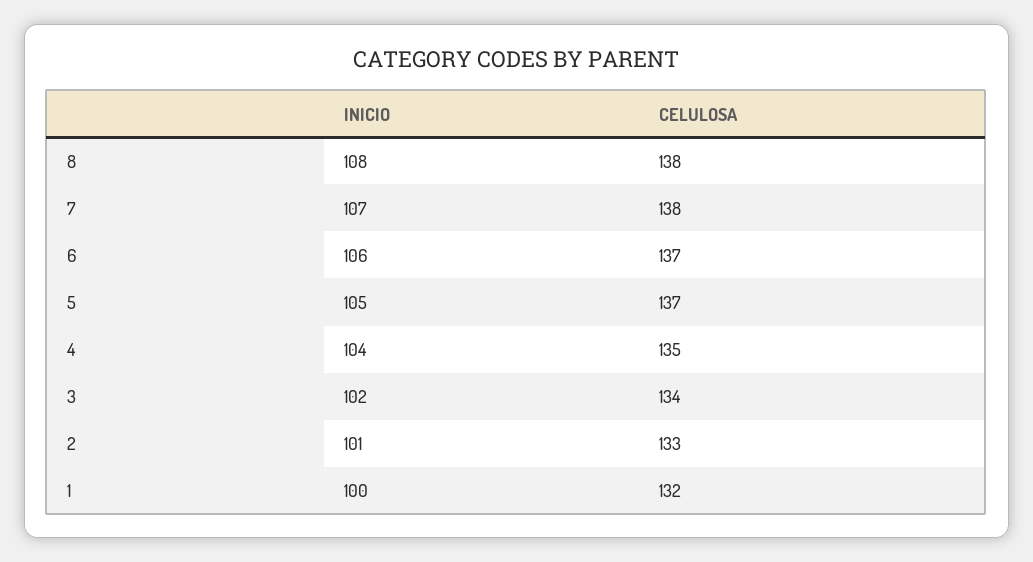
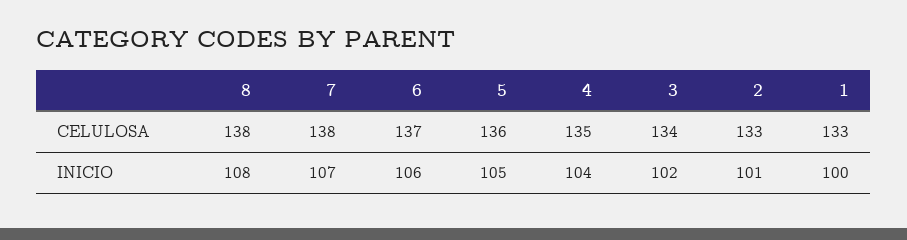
  {
    "INICIO": {
      "8": 108,
      "7": 107,
      "6": 106,
      "5": 105,
      "4": 104,
      "3": 102,
      "2": 101,
      "1": 100
    },
    "CELULOSA": {
      "8": 138,
      "7": 138,
      "6": 137,
-     "5": 137,
+     "5": 136,
      "4": 135,
      "3": 134,
      "2": 133,
-     "1": 132
+     "1": 133
    }
  }

